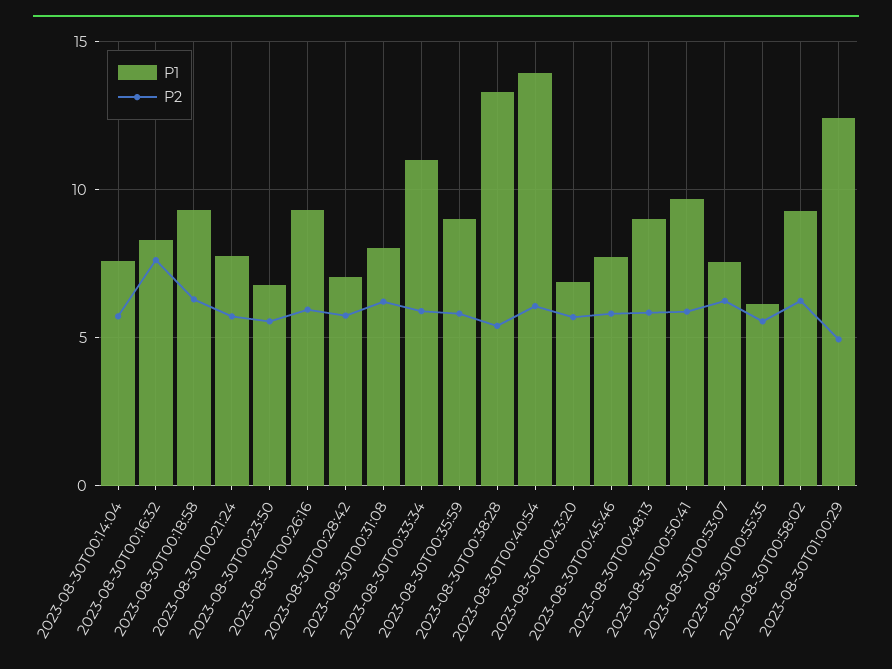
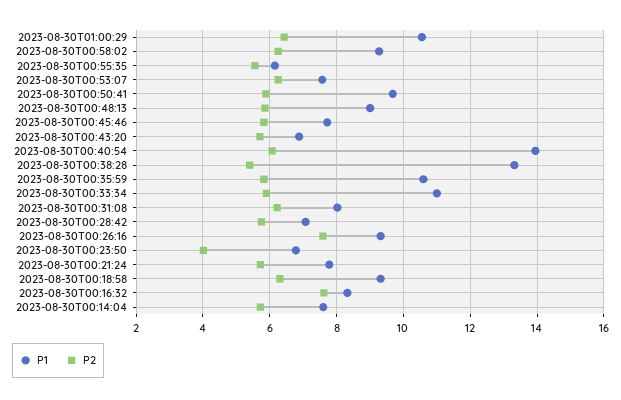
  {
    "P1": {
      "2023-08-30T00:14:04": 7.6,
      "2023-08-30T00:16:32": 8.4,
      "2023-08-30T00:18:58": 9.4,
      "2023-08-30T00:21:24": 7.8,
      "2023-08-30T00:23:50": 6.8,
      "2023-08-30T00:26:16": 9.4,
      "2023-08-30T00:28:42": 7,
      "2023-08-30T00:31:08": 8,
      "2023-08-30T00:33:34": 11,
-     "2023-08-30T00:35:59": 9,
+     "2023-08-30T00:35:59": 10.6,
      "2023-08-30T00:38:28": 13.4,
      "2023-08-30T00:40:54": 14,
      "2023-08-30T00:43:20": 6.8,
      "2023-08-30T00:45:46": 7.8,
      "2023-08-30T00:48:13": 9,
      "2023-08-30T00:50:41": 9.6,
      "2023-08-30T00:53:07": 7.6,
      "2023-08-30T00:55:35": 6.2,
      "2023-08-30T00:58:02": 9.2,
-     "2023-08-30T01:00:29": 12.5
+     "2023-08-30T01:00:29": 10.6
    },
    "P2": {
      "2023-08-30T00:14:04": 5.8,
      "2023-08-30T00:16:32": 7.6,
      "2023-08-30T00:18:58": 6.4,
      "2023-08-30T00:21:24": 5.8,
-     "2023-08-30T00:23:50": 5.5,
+     "2023-08-30T00:23:50": 4,
-     "2023-08-30T00:26:16": 6,
+     "2023-08-30T00:26:16": 7.6,
      "2023-08-30T00:28:42": 5.8,
      "2023-08-30T00:31:08": 6.2,
      "2023-08-30T00:33:34": 6,
      "2023-08-30T00:35:59": 5.8,
      "2023-08-30T00:38:28": 5.4,
      "2023-08-30T00:40:54": 6,
      "2023-08-30T00:43:20": 5.8,
      "2023-08-30T00:45:46": 5.8,
      "2023-08-30T00:48:13": 5.8,
      "2023-08-30T00:50:41": 5.8,
      "2023-08-30T00:53:07": 6.2,
      "2023-08-30T00:55:35": 5.6,
      "2023-08-30T00:58:02": 6.2,
-     "2023-08-30T01:00:29": 5
+     "2023-08-30T01:00:29": 6.4
    }
  }

